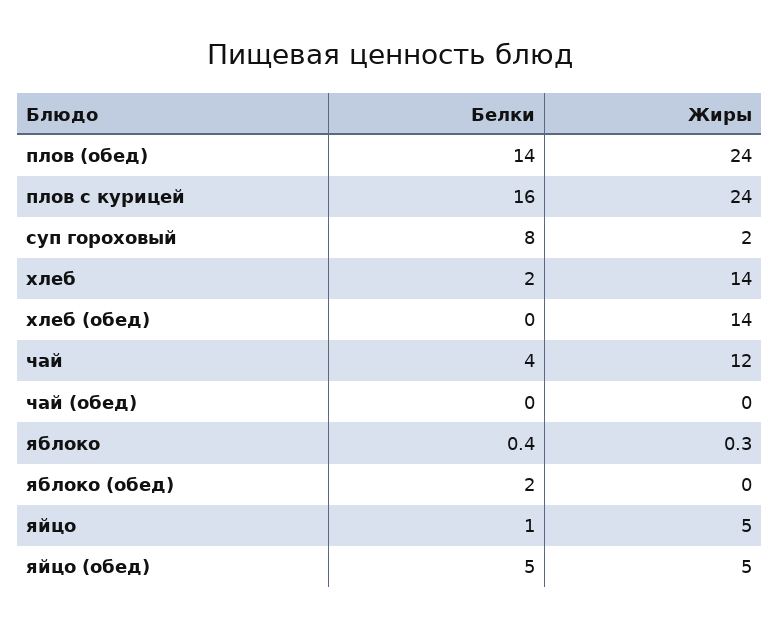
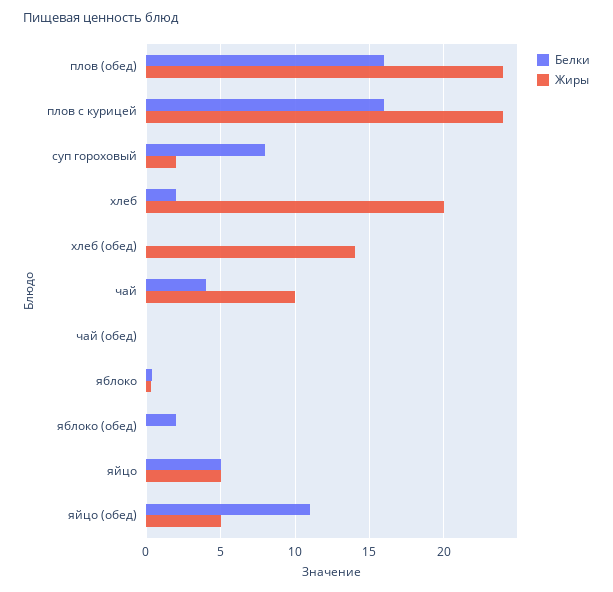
  {
    "Белки": {
-     "плов (обед)": 14,
+     "плов (обед)": 16,
      "плов с курицей": 16,
      "суп гороховый": 8,
      "хлеб": 2,
      "хлеб (обед)": 0,
      "чай": 4,
      "чай (обед)": 0,
      "яблоко": 0.4,
      "яблоко (обед)": 2,
-     "яйцо": 1,
+     "яйцо": 5,
-     "яйцо (обед)": 5
+     "яйцо (обед)": 11
    },
    "Жиры": {
      "плов (обед)": 24,
      "плов с курицей": 24,
      "суп гороховый": 2,
-     "хлеб": 14,
+     "хлеб": 20,
      "хлеб (обед)": 14,
-     "чай": 12,
+     "чай": 10,
      "чай (обед)": 0,
      "яблоко": 0.3,
      "яблоко (обед)": 0,
      "яйцо": 5,
      "яйцо (обед)": 5
    }
  }

